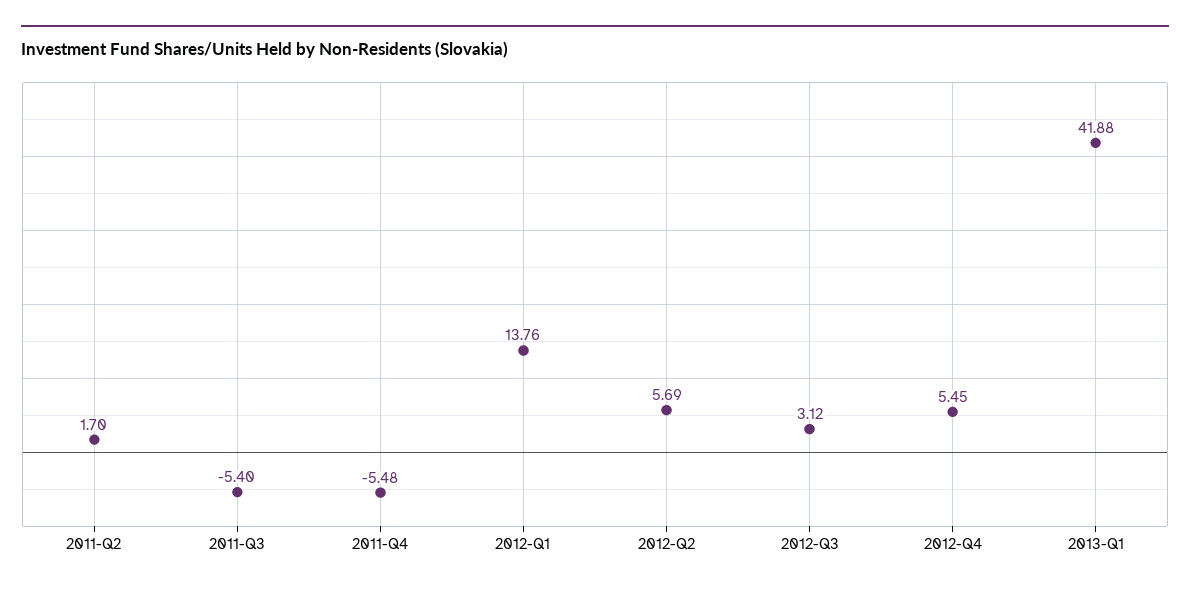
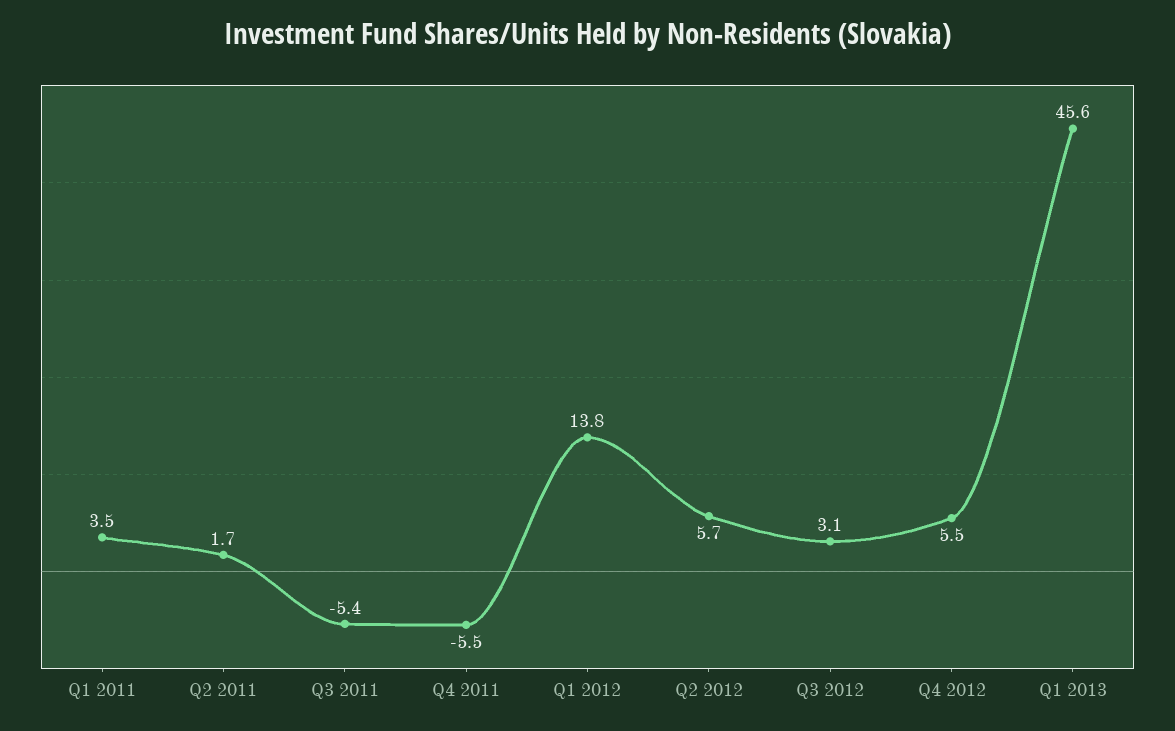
  {
    "2011-Q2": 1.7,
    "2011-Q3": -5.4,
    "2011-Q4": -5.48,
    "2012-Q1": 13.76,
    "2012-Q2": 5.69,
    "2012-Q3": 3.12,
    "2012-Q4": 5.45,
-   "2013-Q1": 41.88
+   "2013-Q1": 45.6,
+   "Q1 2011": 3.5
  }

